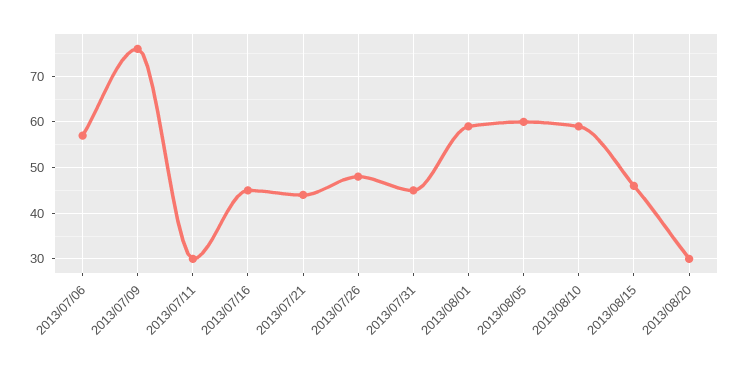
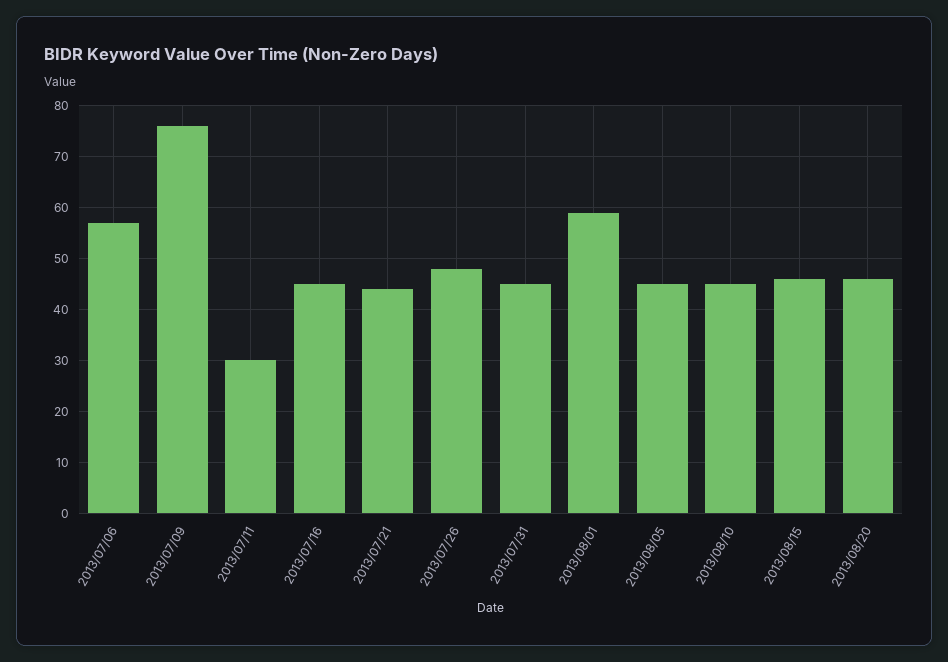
  {
    "2013/07/06": 55,
    "2013/07/09": 75,
    "2013/07/11": 30,
    "2013/07/16": 45,
    "2013/07/21": 45,
    "2013/07/26": 50,
    "2013/07/31": 45,
    "2013/08/01": 60,
-   "2013/08/05": 60,
+   "2013/08/05": 45,
-   "2013/08/10": 60,
+   "2013/08/10": 45,
    "2013/08/15": 45,
-   "2013/08/20": 30
+   "2013/08/20": 45
  }

